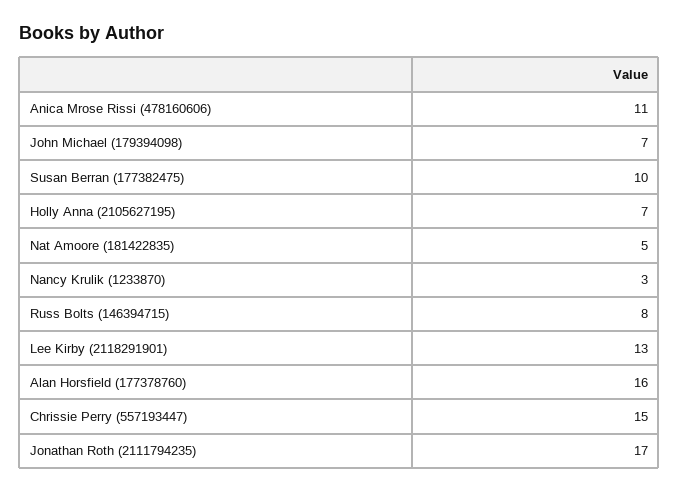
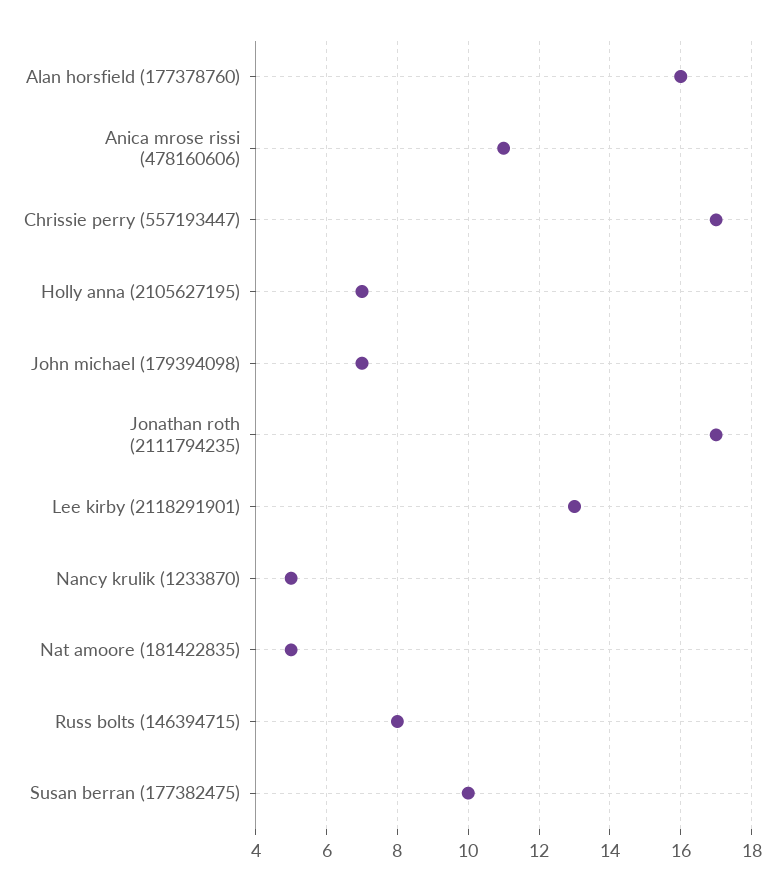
  {
    "Anica Mrose Rissi (478160606)": 11,
    "John Michael (179394098)": 7,
    "Susan Berran (177382475)": 10,
    "Holly Anna (2105627195)": 7,
    "Nat Amoore (181422835)": 5,
-   "Nancy Krulik (1233870)": 3,
+   "Nancy Krulik (1233870)": 5,
    "Russ Bolts (146394715)": 8,
    "Lee Kirby (2118291901)": 13,
    "Alan Horsfield (177378760)": 16,
-   "Chrissie Perry (557193447)": 15,
+   "Chrissie Perry (557193447)": 17,
    "Jonathan Roth (2111794235)": 17
  }

